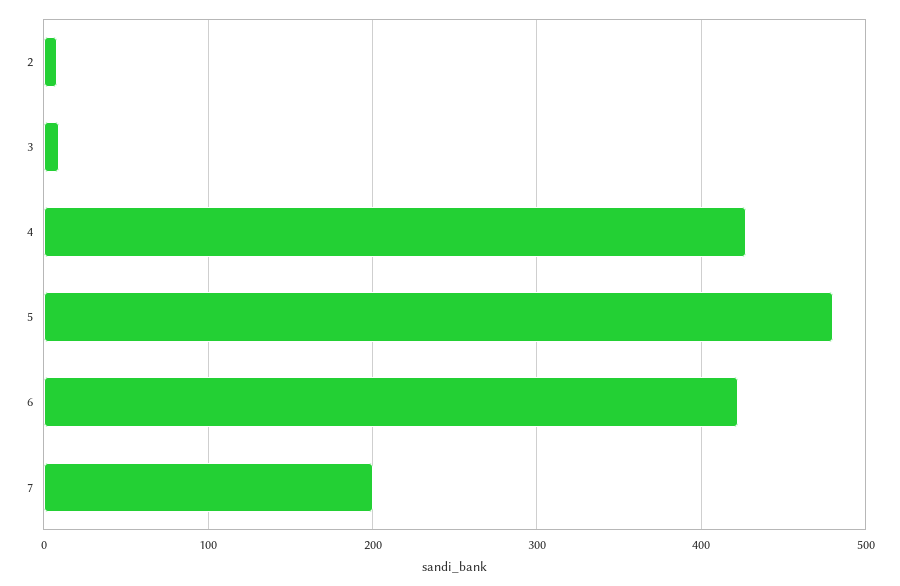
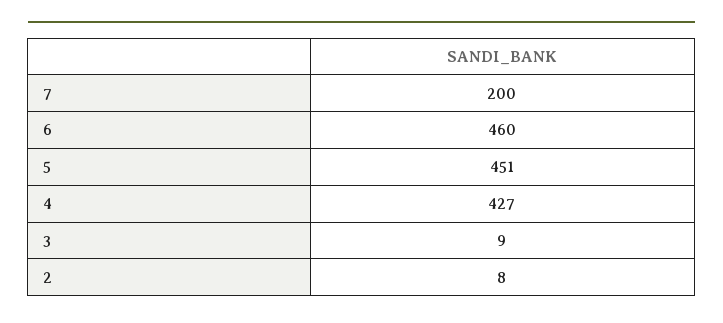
  {
    "2": 8,
    "3": 9,
    "4": 427,
-   "5": 480,
+   "5": 451,
-   "6": 420,
+   "6": 460,
    "7": 200
  }

